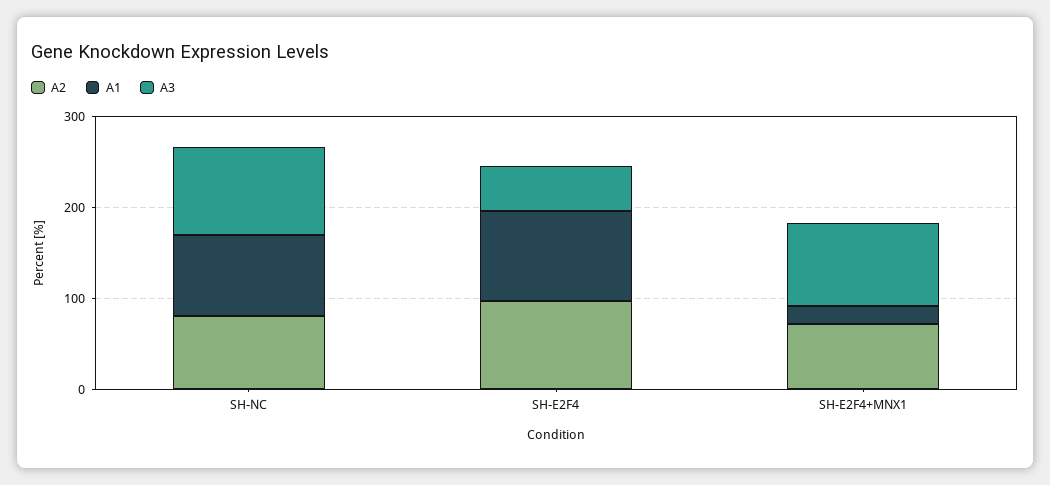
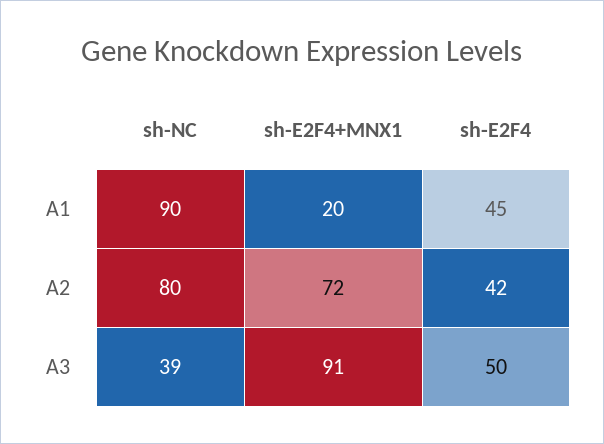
  {
    "A2": {
      "SH-NC": 80,
-     "SH-E2F4": 100,
+     "SH-E2F4": 42,
      "SH-E2F4+MNX1": 72
    },
    "A1": {
      "SH-NC": 90,
-     "SH-E2F4": 100,
+     "SH-E2F4": 45,
      "SH-E2F4+MNX1": 20
    },
    "A3": {
-     "SH-NC": 100,
+     "SH-NC": 39,
      "SH-E2F4": 50,
      "SH-E2F4+MNX1": 91
    }
  }

